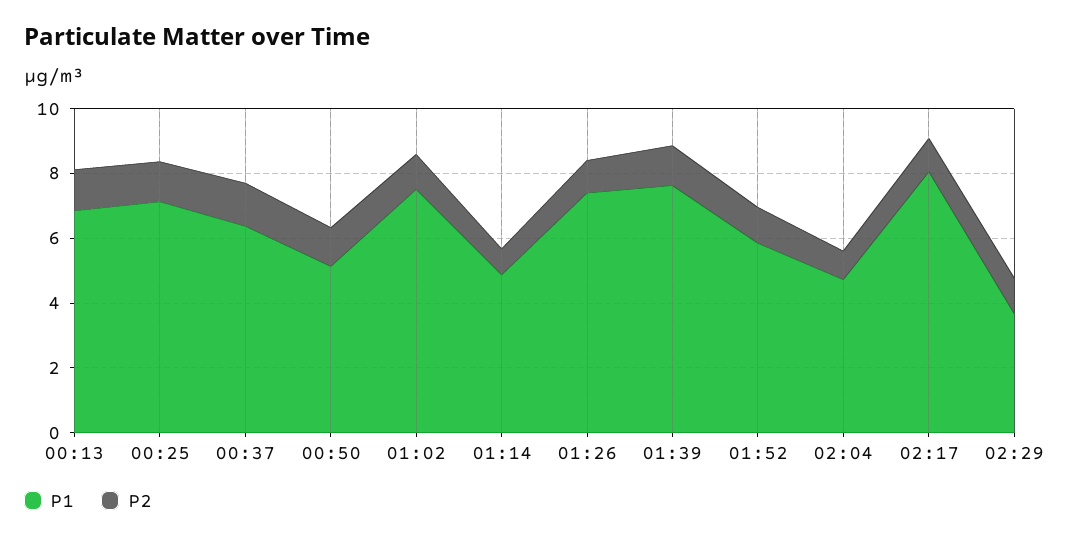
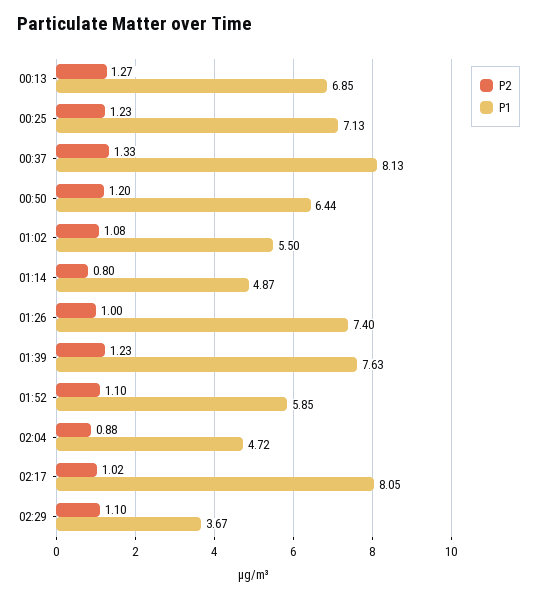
  {
    "P1": {
      "00:13": 6.85,
      "00:25": 7.13,
-     "00:37": 6.5,
+     "00:37": 8.13,
-     "00:50": 5,
+     "00:50": 6.44,
-     "01:02": 7.5,
+     "01:02": 5.5,
      "01:14": 4.87,
      "01:26": 7.4,
      "01:39": 7.63,
      "01:52": 5.85,
      "02:04": 4.72,
      "02:17": 8.05,
      "02:29": 3.67
    },
    "P2": {
      "00:13": 1.27,
      "00:25": 1.23,
      "00:37": 1.33,
      "00:50": 1.2,
      "01:02": 1.08,
      "01:14": 0.8,
      "01:26": 1,
      "01:39": 1.23,
      "01:52": 1.1,
      "02:04": 0.88,
      "02:17": 1.02,
      "02:29": 1.1
    }
  }

